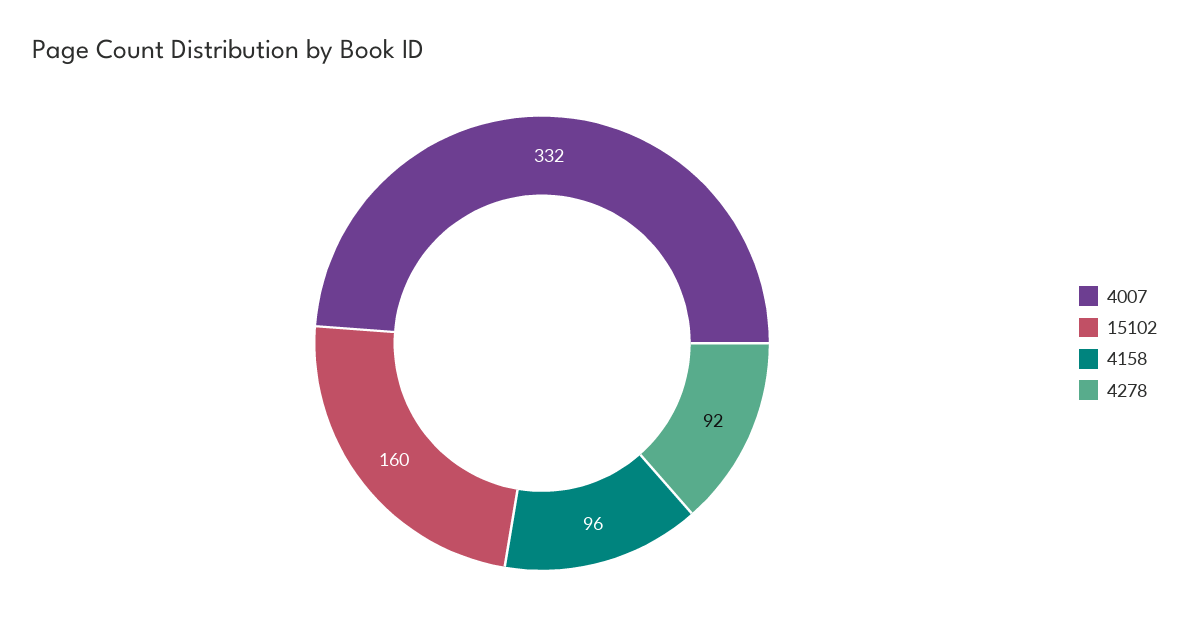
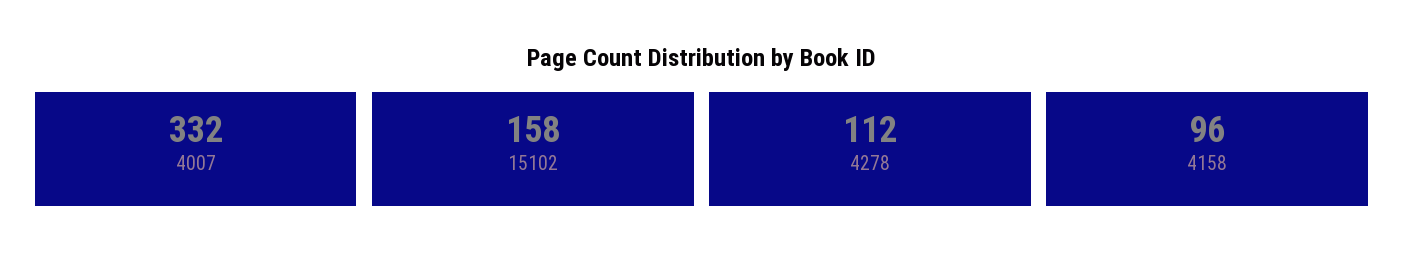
  {
    "4007": 332,
-   "15102": 160,
+   "15102": 158,
    "4158": 96,
-   "4278": 92
+   "4278": 112
  }

